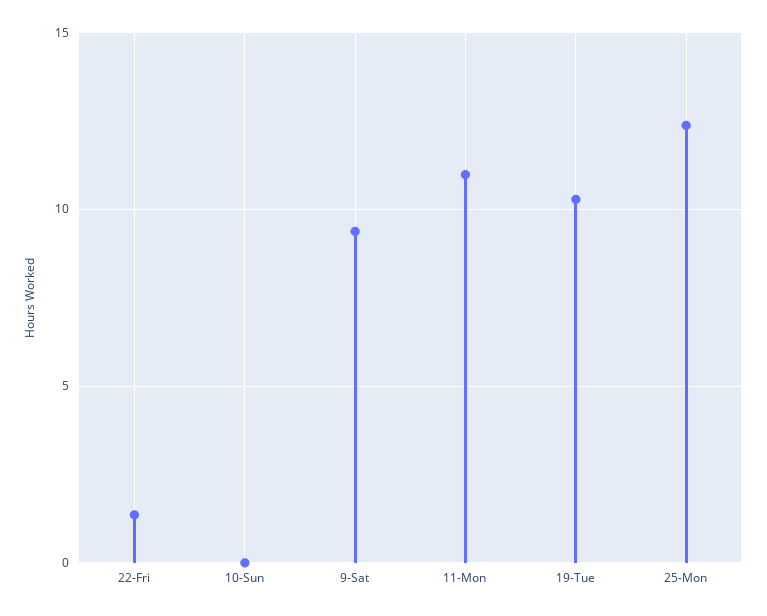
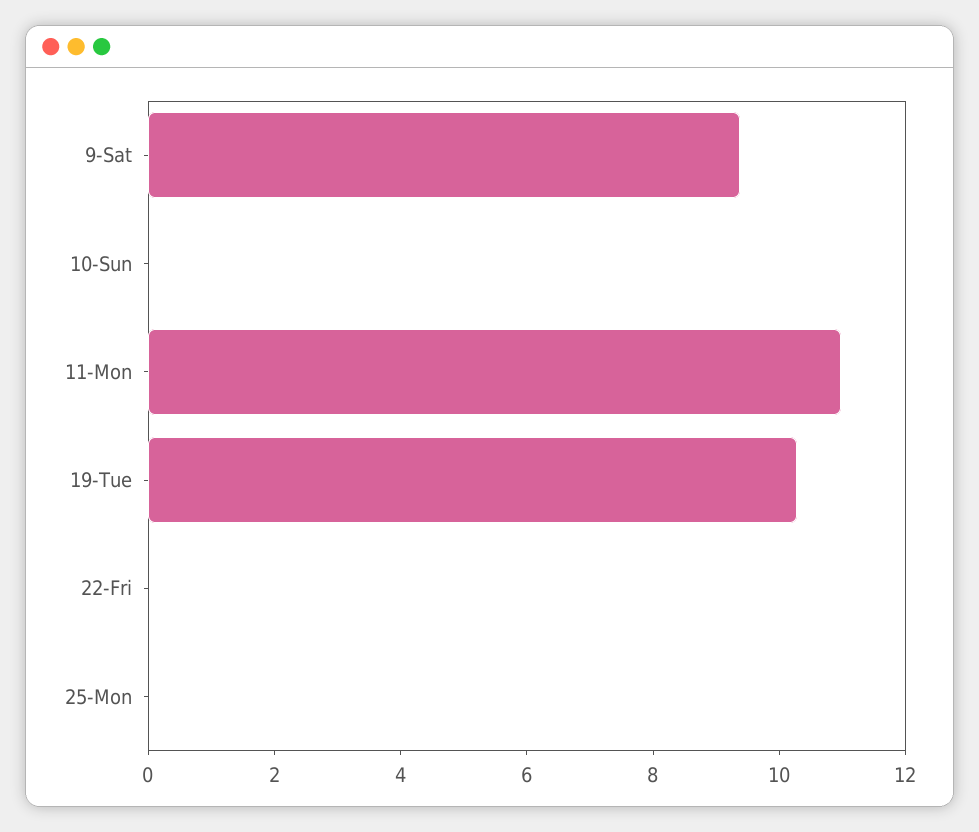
  {
-   "22-Fri": 1.5,
+   "22-Fri": 0,
    "10-Sun": 0,
    "9-Sat": 9.5,
    "11-Mon": 11,
    "19-Tue": 10.5,
-   "25-Mon": 12.5
+   "25-Mon": 0
  }

